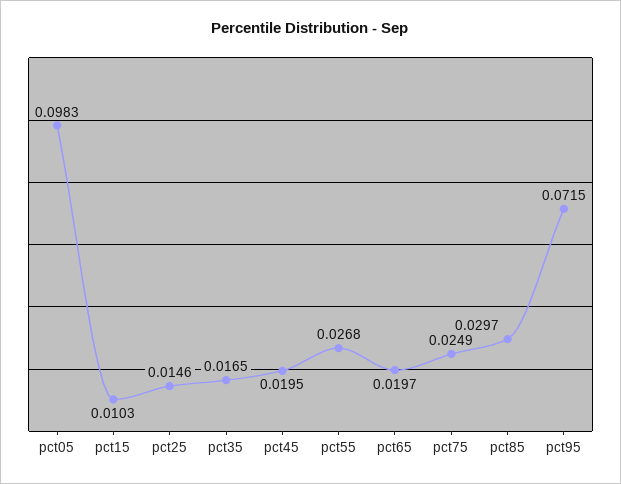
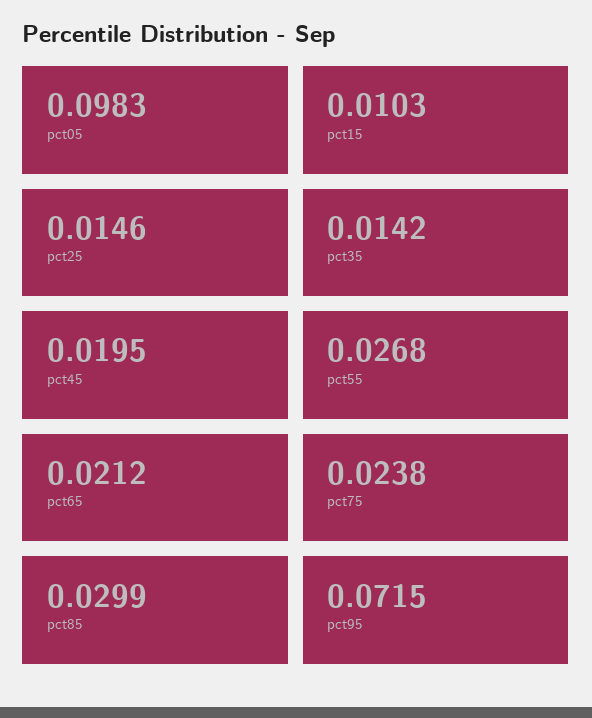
  {
    "pct05": 0.0983,
    "pct15": 0.0103,
    "pct25": 0.0146,
-   "pct35": 0.0165,
+   "pct35": 0.0142,
    "pct45": 0.0195,
    "pct55": 0.0268,
-   "pct65": 0.0197,
+   "pct65": 0.0212,
-   "pct75": 0.0249,
+   "pct75": 0.0238,
-   "pct85": 0.0297,
+   "pct85": 0.0299,
    "pct95": 0.0715
  }

